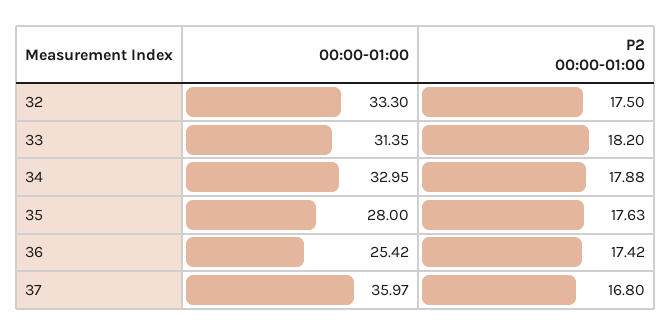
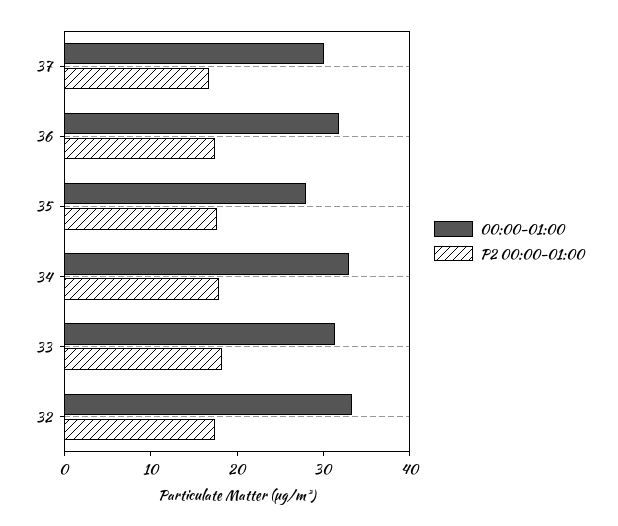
  {
    "00:00-01:00": {
      "32": 33.3,
      "33": 31.35,
      "34": 32.95,
      "35": 28,
-     "36": 25.42,
+     "36": 32,
-     "37": 35.97
+     "37": 30
    },
    "P2 00:00-01:00": {
      "32": 17.5,
      "33": 18.2,
      "34": 17.88,
      "35": 17.63,
      "36": 17.42,
      "37": 16.8
    }
  }

